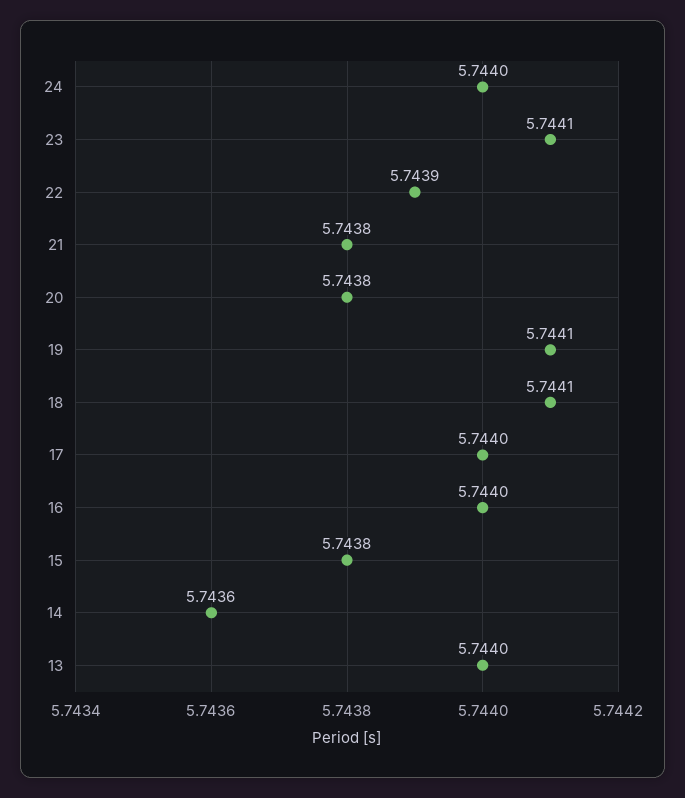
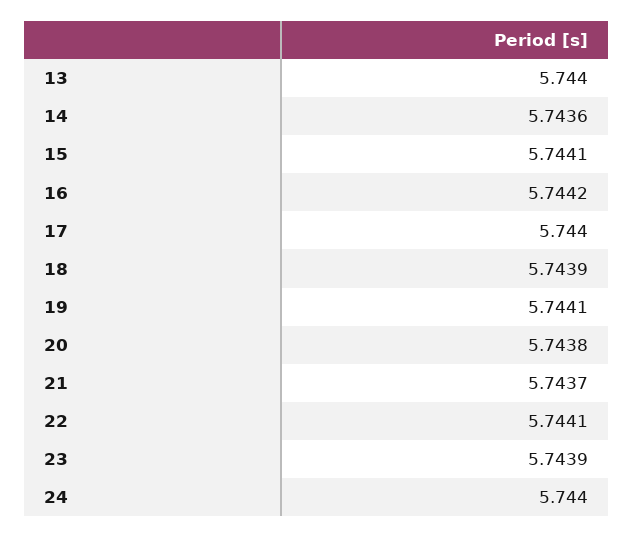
  {
    "24": 5.744,
-   "23": 5.7441,
+   "23": 5.7439,
-   "22": 5.7439,
+   "22": 5.7441,
-   "21": 5.7438,
+   "21": 5.7437,
    "20": 5.7438,
    "19": 5.7441,
-   "18": 5.7441,
+   "18": 5.7439,
    "17": 5.744,
-   "16": 5.744,
+   "16": 5.7442,
-   "15": 5.7438,
+   "15": 5.7441,
    "14": 5.7436,
    "13": 5.744
  }

